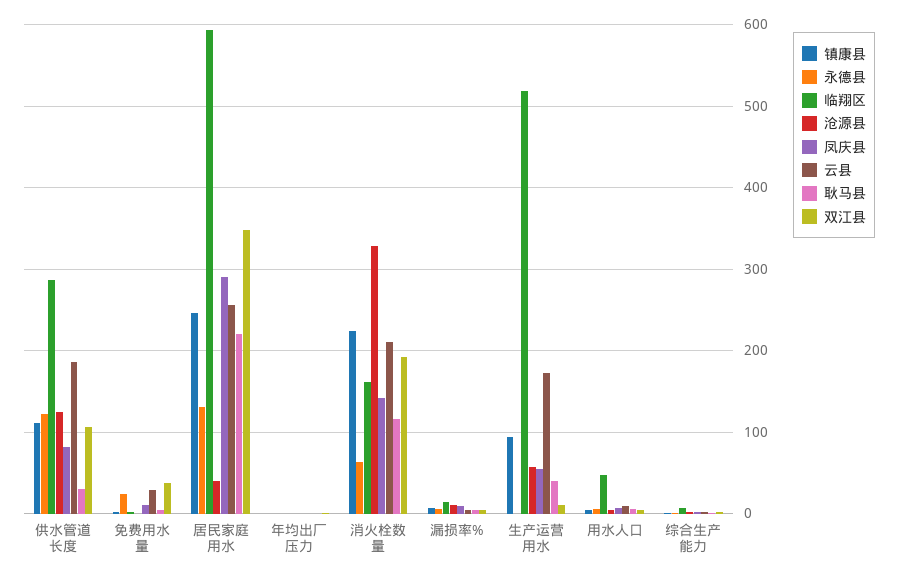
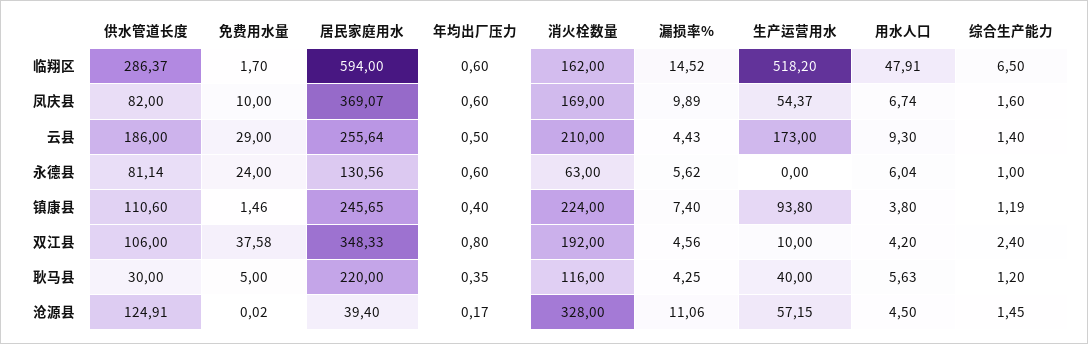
  {
    "镇康县": {
      "供水管道长度": 110.6,
      "免费用水量": 1.46,
      "居民家庭用水": 245.65,
      "年均出厂压力": 0.4,
      "消火栓数量": 224,
      "漏损率%": 7.4,
      "生产运营用水": 93.8,
      "用水人口": 3.8,
      "综合生产能力": 1.19
    },
    "永德县": {
-     "供水管道长度": 120,
+     "供水管道长度": 81.14,
      "免费用水量": 24,
      "居民家庭用水": 130.56,
      "年均出厂压力": 0.6,
      "消火栓数量": 63,
      "漏损率%": 5.62,
      "生产运营用水": 0,
      "用水人口": 6.04,
      "综合生产能力": 1
    },
    "临翔区": {
      "供水管道长度": 286.37,
      "免费用水量": 1.7,
      "居民家庭用水": 594,
      "年均出厂压力": 0.6,
      "消火栓数量": 162,
      "漏损率%": 14.52,
      "生产运营用水": 518.2,
      "用水人口": 47.91,
      "综合生产能力": 6.5
    },
    "沧源县": {
      "供水管道长度": 124.91,
      "免费用水量": 0.02,
      "居民家庭用水": 39.4,
      "年均出厂压力": 0.17,
      "消火栓数量": 328,
      "漏损率%": 11.06,
      "生产运营用水": 57.15,
      "用水人口": 4.5,
      "综合生产能力": 1.45
    },
    "凤庆县": {
      "供水管道长度": 82,
      "免费用水量": 10,
-     "居民家庭用水": 290,
+     "居民家庭用水": 369.07,
      "年均出厂压力": 0.6,
-     "消火栓数量": 140,
+     "消火栓数量": 169,
      "漏损率%": 9.89,
      "生产运营用水": 54.37,
      "用水人口": 6.74,
      "综合生产能力": 1.6
    },
    "云县": {
      "供水管道长度": 186,
      "免费用水量": 29,
      "居民家庭用水": 255.64,
      "年均出厂压力": 0.5,
      "消火栓数量": 210,
      "漏损率%": 4.43,
      "生产运营用水": 173,
      "用水人口": 9.3,
      "综合生产能力": 1.4
    },
    "耿马县": {
      "供水管道长度": 30,
      "免费用水量": 5,
      "居民家庭用水": 220,
      "年均出厂压力": 0.35,
      "消火栓数量": 116,
      "漏损率%": 4.25,
      "生产运营用水": 40,
      "用水人口": 5.63,
      "综合生产能力": 1.2
    },
    "双江县": {
      "供水管道长度": 106,
      "免费用水量": 37.58,
      "居民家庭用水": 348.33,
      "年均出厂压力": 0.8,
      "消火栓数量": 192,
      "漏损率%": 4.56,
      "生产运营用水": 10,
      "用水人口": 4.2,
      "综合生产能力": 2.4
    }
  }

